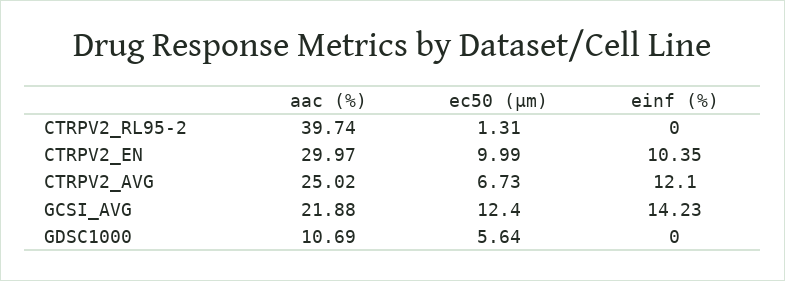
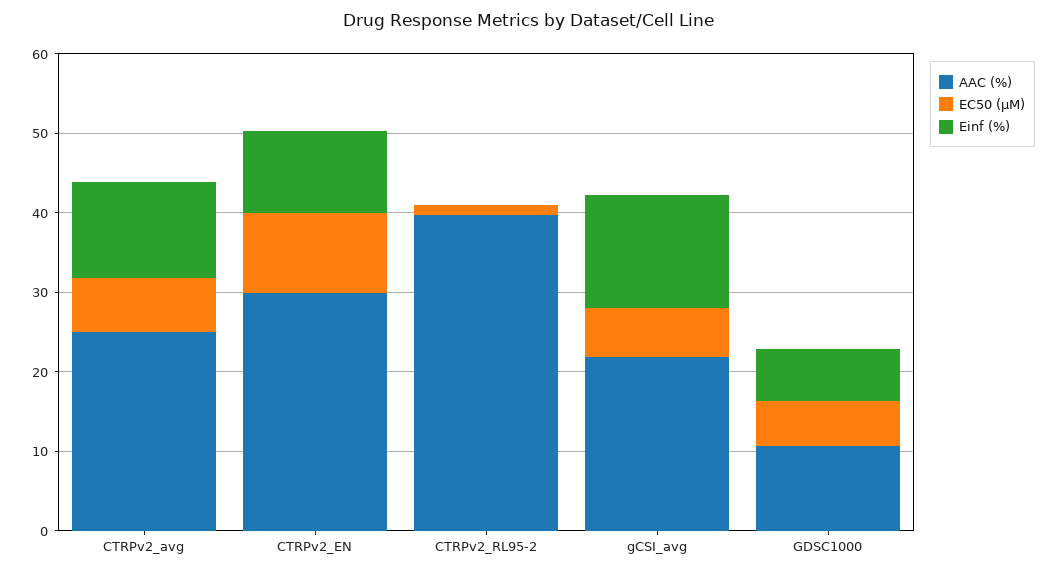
  {
    "aac (%)": {
      "CTRPV2_RL95-2": 39.74,
      "CTRPV2_EN": 29.97,
      "CTRPV2_AVG": 25.02,
      "GCSI_AVG": 21.88,
      "GDSC1000": 10.69
    },
    "ec50 (µm)": {
      "CTRPV2_RL95-2": 1.31,
      "CTRPV2_EN": 9.99,
      "CTRPV2_AVG": 6.73,
-     "GCSI_AVG": 12.4,
+     "GCSI_AVG": 6,
      "GDSC1000": 5.64
    },
    "einf (%)": {
      "CTRPV2_RL95-2": 0,
      "CTRPV2_EN": 10.35,
      "CTRPV2_AVG": 12.1,
      "GCSI_AVG": 14.23,
-     "GDSC1000": 0
+     "GDSC1000": 6
    }
  }

